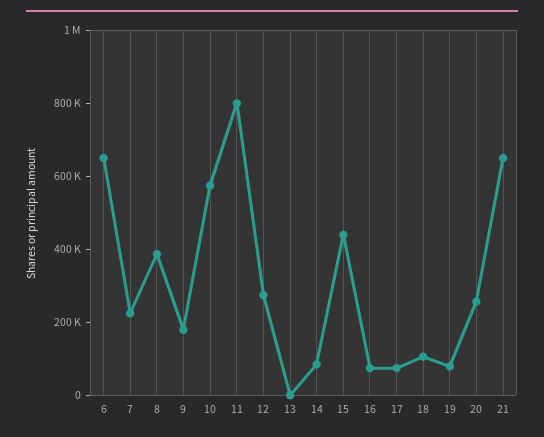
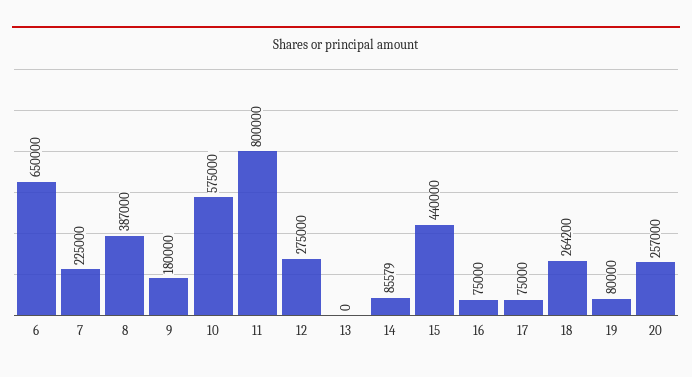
  {
    "6": 650000,
    "7": 225000,
    "8": 387000,
    "9": 180000,
    "10": 575000,
    "11": 800000,
    "12": 275000,
    "13": 0,
    "14": 85579,
    "15": 440000,
    "16": 75000,
    "17": 75000,
-   "18": 100000,
+   "18": 264200,
    "19": 80000,
-   "20": 257000,
+   "20": 257000
-   "21": 650000
  }

